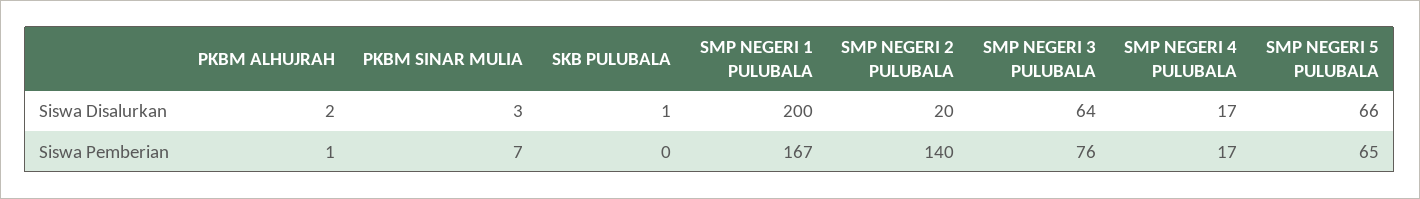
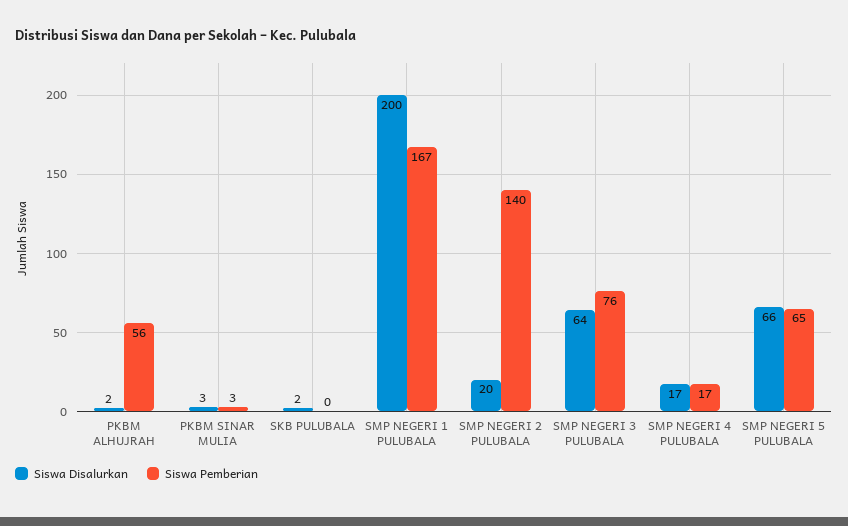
  {
    "Siswa Disalurkan": {
      "PKBM ALHUJRAH": 2,
      "PKBM SINAR MULIA": 3,
-     "SKB PULUBALA": 1,
+     "SKB PULUBALA": 2,
      "SMP NEGERI 1 PULUBALA": 200,
      "SMP NEGERI 2 PULUBALA": 20,
      "SMP NEGERI 3 PULUBALA": 64,
      "SMP NEGERI 4 PULUBALA": 17,
      "SMP NEGERI 5 PULUBALA": 66
    },
    "Siswa Pemberian": {
-     "PKBM ALHUJRAH": 1,
+     "PKBM ALHUJRAH": 56,
-     "PKBM SINAR MULIA": 7,
+     "PKBM SINAR MULIA": 3,
      "SKB PULUBALA": 0,
      "SMP NEGERI 1 PULUBALA": 167,
      "SMP NEGERI 2 PULUBALA": 140,
      "SMP NEGERI 3 PULUBALA": 76,
      "SMP NEGERI 4 PULUBALA": 17,
      "SMP NEGERI 5 PULUBALA": 65
    }
  }

